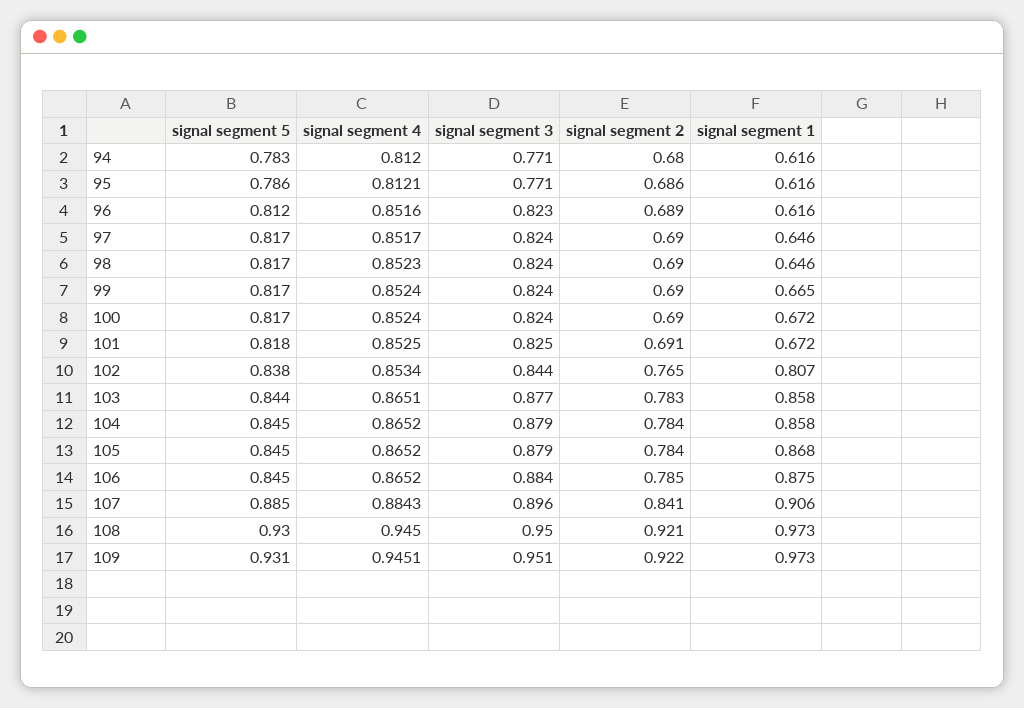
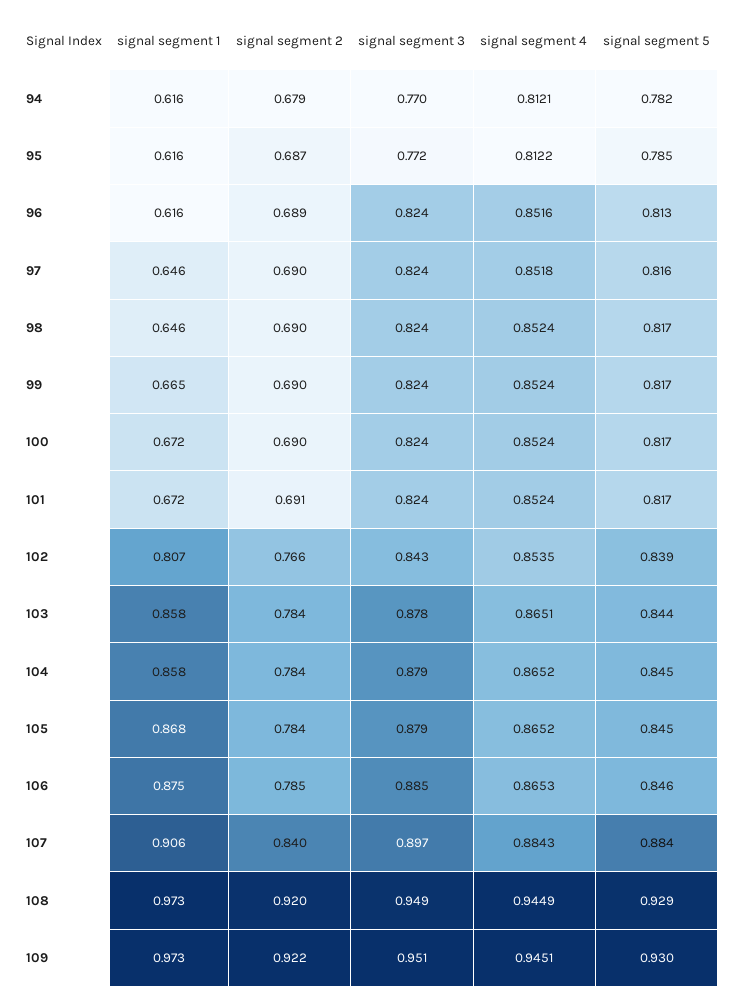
  {
    "signal segment 5": {
-     "94": 0.783,
+     "94": 0.782,
-     "95": 0.786,
+     "95": 0.785,
-     "96": 0.812,
+     "96": 0.813,
-     "97": 0.817,
+     "97": 0.816,
      "98": 0.817,
      "99": 0.817,
      "100": 0.817,
-     "101": 0.818,
+     "101": 0.817,
-     "102": 0.838,
+     "102": 0.839,
      "103": 0.844,
      "104": 0.845,
      "105": 0.845,
-     "106": 0.845,
+     "106": 0.846,
-     "107": 0.885,
+     "107": 0.884,
-     "108": 0.93,
+     "108": 0.929,
-     "109": 0.931
+     "109": 0.93
    },
    "signal segment 4": {
-     "94": 0.812,
+     "94": 0.8121,
-     "95": 0.8121,
+     "95": 0.8122,
      "96": 0.8516,
-     "97": 0.8517,
+     "97": 0.8518,
-     "98": 0.8523,
+     "98": 0.8524,
      "99": 0.8524,
      "100": 0.8524,
-     "101": 0.8525,
+     "101": 0.8524,
-     "102": 0.8534,
+     "102": 0.8535,
      "103": 0.8651,
      "104": 0.8652,
      "105": 0.8652,
-     "106": 0.8652,
+     "106": 0.8653,
      "107": 0.8843,
-     "108": 0.945,
+     "108": 0.9449,
      "109": 0.9451
    },
    "signal segment 3": {
-     "94": 0.771,
+     "94": 0.77,
-     "95": 0.771,
+     "95": 0.772,
-     "96": 0.823,
+     "96": 0.824,
      "97": 0.824,
      "98": 0.824,
      "99": 0.824,
      "100": 0.824,
-     "101": 0.825,
+     "101": 0.824,
-     "102": 0.844,
+     "102": 0.843,
-     "103": 0.877,
+     "103": 0.878,
      "104": 0.879,
      "105": 0.879,
-     "106": 0.884,
+     "106": 0.885,
-     "107": 0.896,
+     "107": 0.897,
-     "108": 0.95,
+     "108": 0.949,
      "109": 0.951
    },
    "signal segment 2": {
-     "94": 0.68,
+     "94": 0.679,
-     "95": 0.686,
+     "95": 0.687,
      "96": 0.689,
      "97": 0.69,
      "98": 0.69,
      "99": 0.69,
      "100": 0.69,
      "101": 0.691,
-     "102": 0.765,
+     "102": 0.766,
-     "103": 0.783,
+     "103": 0.784,
      "104": 0.784,
      "105": 0.784,
      "106": 0.785,
-     "107": 0.841,
+     "107": 0.84,
-     "108": 0.921,
+     "108": 0.92,
      "109": 0.922
    },
    "signal segment 1": {
      "94": 0.616,
      "95": 0.616,
      "96": 0.616,
      "97": 0.646,
      "98": 0.646,
      "99": 0.665,
      "100": 0.672,
      "101": 0.672,
      "102": 0.807,
      "103": 0.858,
      "104": 0.858,
      "105": 0.868,
      "106": 0.875,
      "107": 0.906,
      "108": 0.973,
      "109": 0.973
    }
  }

